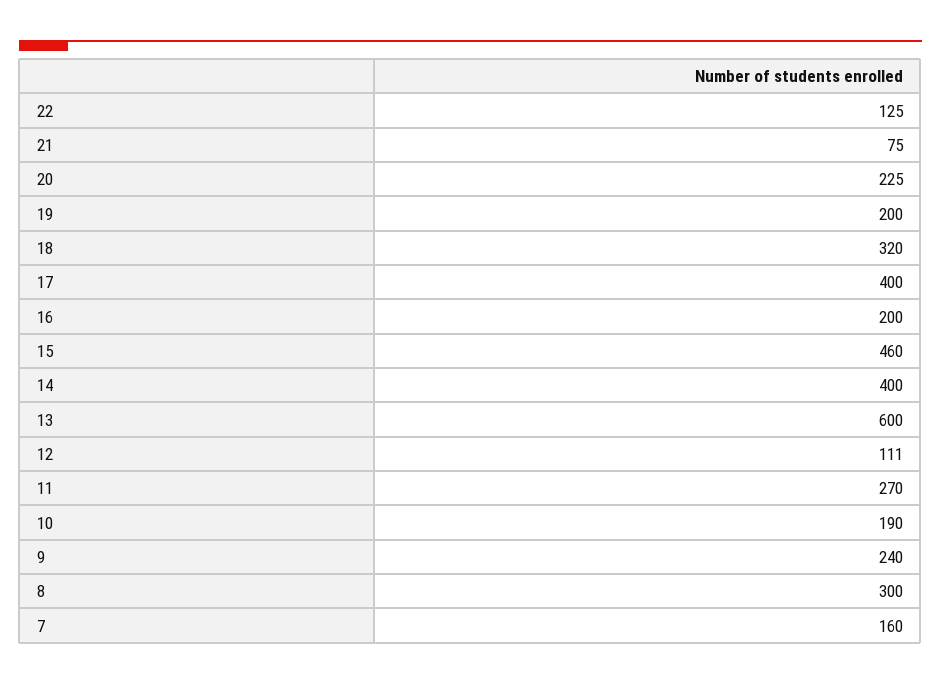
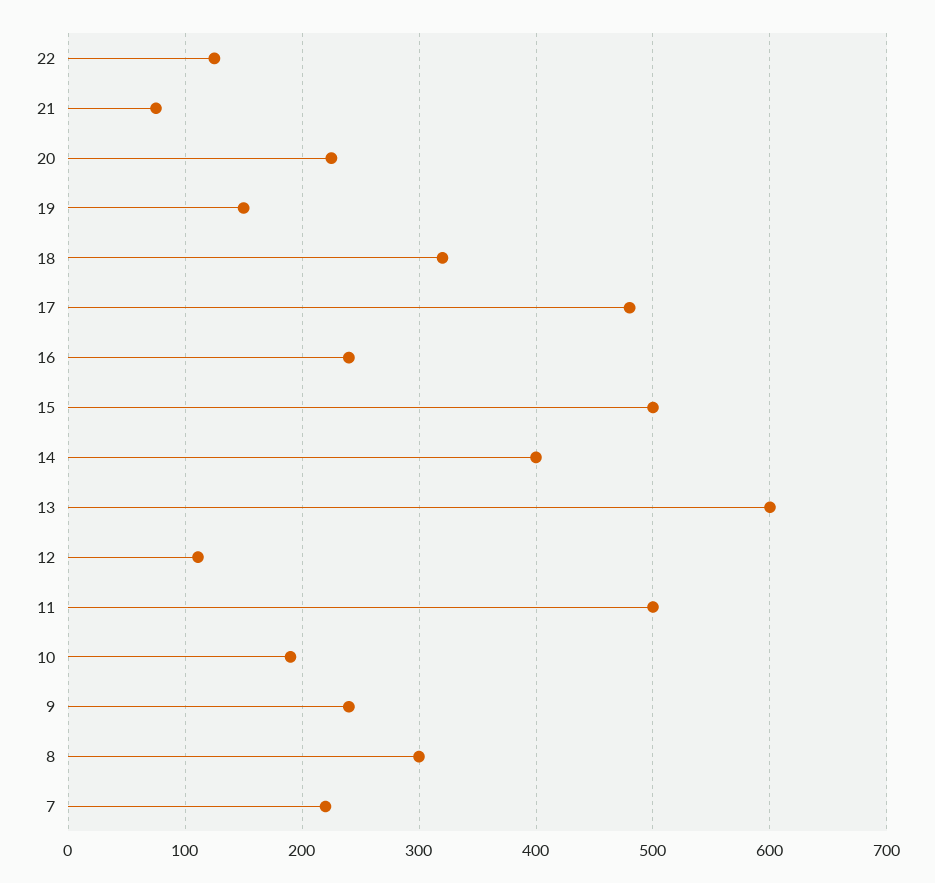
  {
    "22": 125,
    "21": 75,
    "20": 225,
-   "19": 200,
+   "19": 150,
    "18": 320,
-   "17": 400,
+   "17": 480,
-   "16": 200,
+   "16": 240,
-   "15": 460,
+   "15": 500,
    "14": 400,
    "13": 600,
    "12": 111,
-   "11": 270,
+   "11": 500,
    "10": 190,
    "9": 240,
    "8": 300,
-   "7": 160
+   "7": 220
  }

